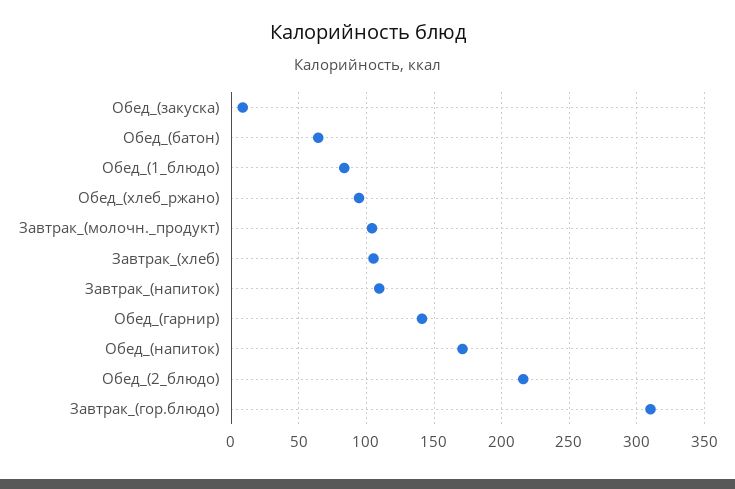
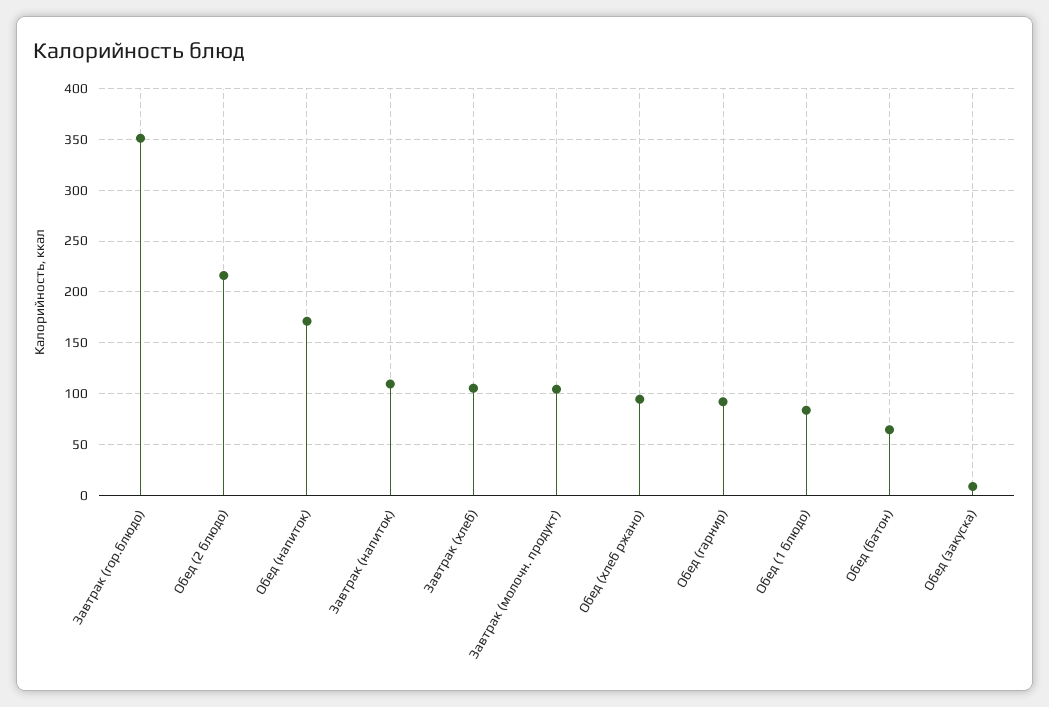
  {
    "Обед_(закуска)": 10,
    "Обед_(батон)": 65,
    "Обед_(1_блюдо)": 85,
    "Обед_(хлеб_ржано)": 95,
    "Завтрак_(молочн._продукт)": 105,
    "Завтрак_(хлеб)": 105,
    "Завтрак_(напиток)": 110,
-   "Обед_(гарнир)": 140,
+   "Обед_(гарнир)": 90,
    "Обед_(напиток)": 170,
    "Обед_(2_блюдо)": 215,
-   "Завтрак_(гор.блюдо)": 310
+   "Завтрак_(гор.блюдо)": 350
  }

